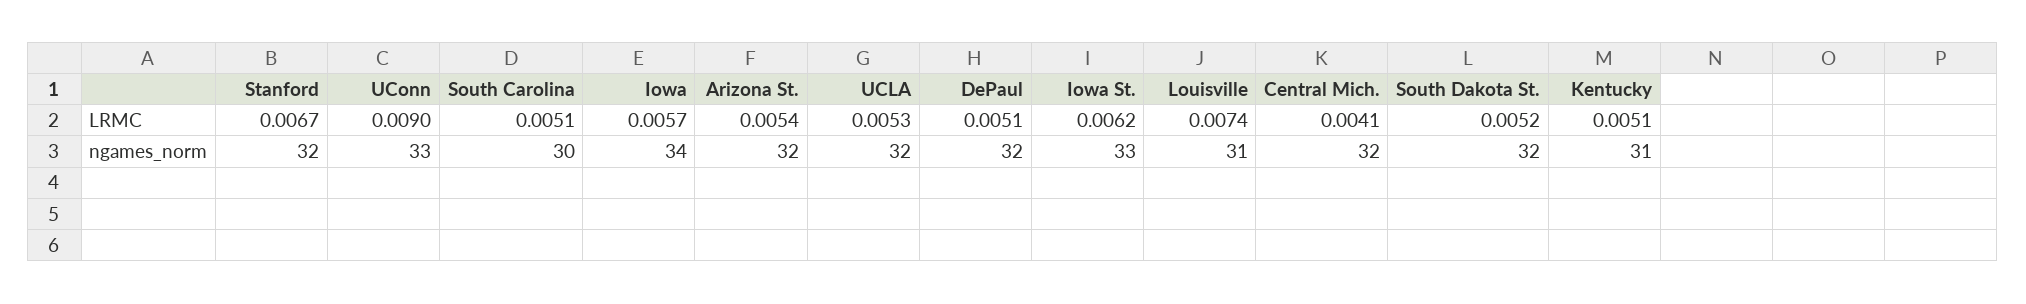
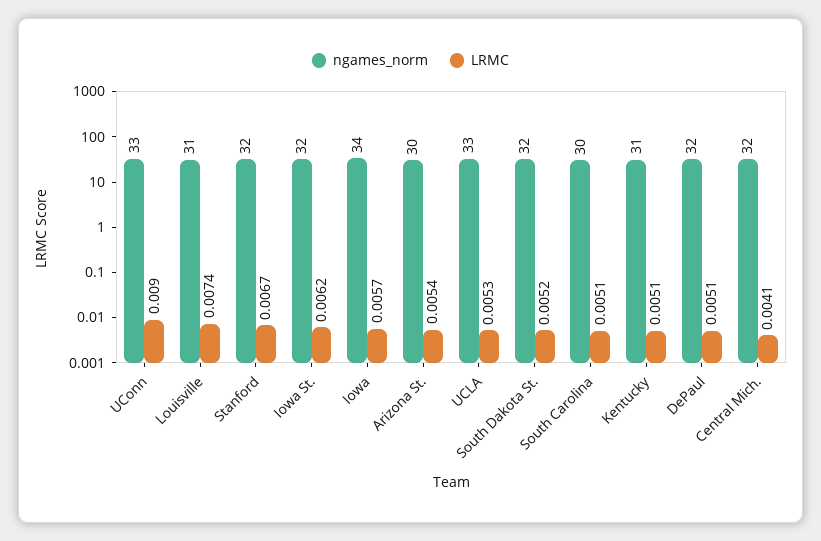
  {
    "LRMC": {
      "Stanford": 0.0067,
      "UConn": 0.009,
      "South Carolina": 0.0051,
      "Iowa": 0.0057,
      "Arizona St.": 0.0054,
      "UCLA": 0.0053,
      "DePaul": 0.0051,
      "Iowa St.": 0.0062,
      "Louisville": 0.0074,
      "Central Mich.": 0.0041,
      "South Dakota St.": 0.0052,
      "Kentucky": 0.0051
    },
    "ngames_norm": {
      "Stanford": 32,
      "UConn": 33,
      "South Carolina": 30,
      "Iowa": 34,
-     "Arizona St.": 32,
+     "Arizona St.": 30,
-     "UCLA": 32,
+     "UCLA": 33,
      "DePaul": 32,
-     "Iowa St.": 33,
+     "Iowa St.": 32,
      "Louisville": 31,
      "Central Mich.": 32,
      "South Dakota St.": 32,
      "Kentucky": 31
    }
  }

